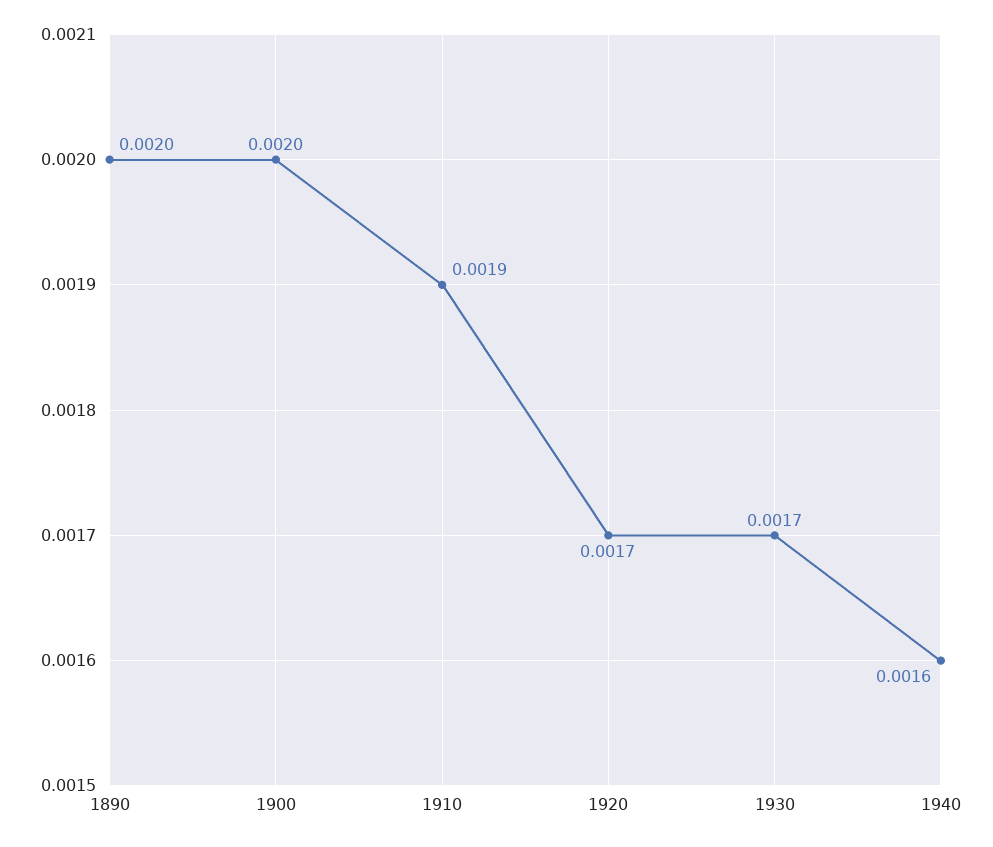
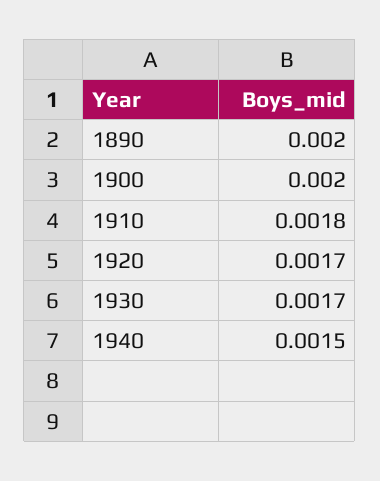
  {
    "1890": 0.002,
    "1900": 0.002,
-   "1910": 0.0019,
+   "1910": 0.0018,
    "1920": 0.0017,
    "1930": 0.0017,
-   "1940": 0.0016
+   "1940": 0.0015
  }

